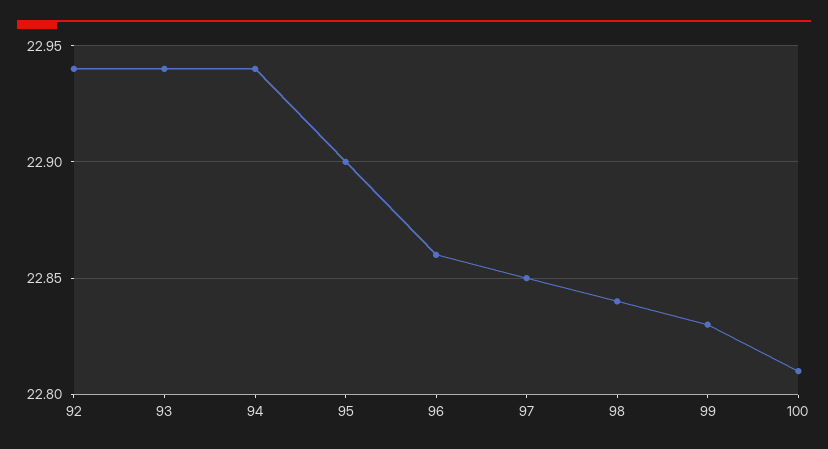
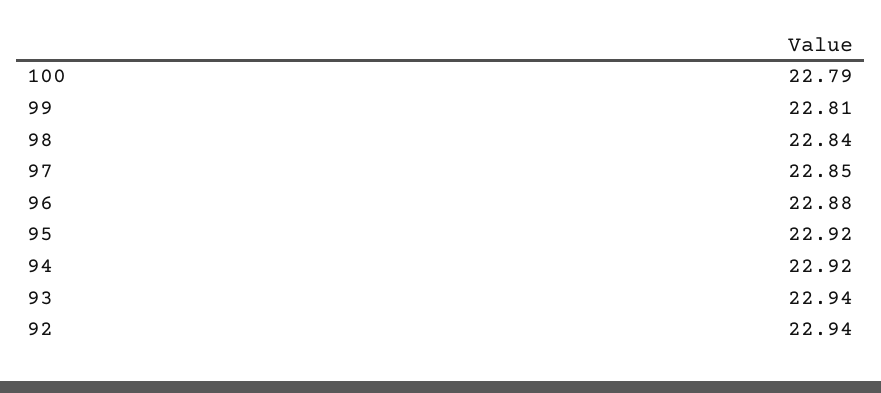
  {
    "92": 22.94,
    "93": 22.94,
-   "94": 22.94,
+   "94": 22.92,
-   "95": 22.9,
+   "95": 22.92,
-   "96": 22.86,
+   "96": 22.88,
    "97": 22.85,
    "98": 22.84,
-   "99": 22.83,
+   "99": 22.81,
-   "100": 22.81
+   "100": 22.79
  }

